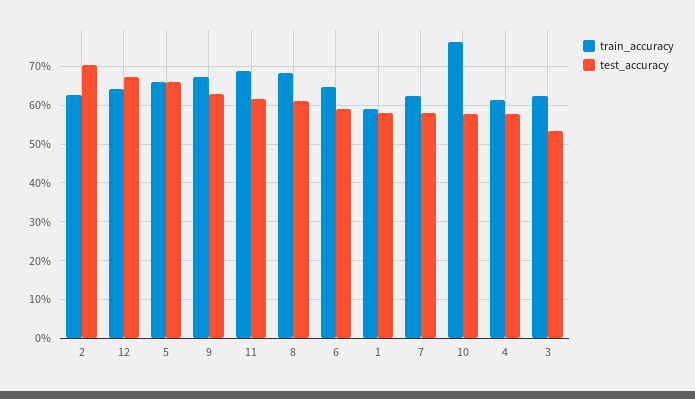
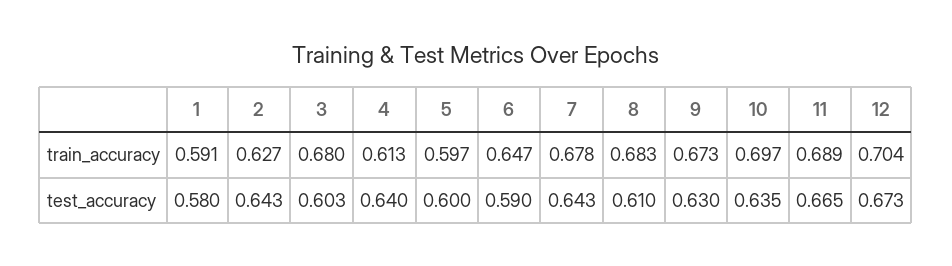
  {
    "train_accuracy": {
      "2": 0.627,
-     "12": 0.64,
+     "12": 0.704,
-     "5": 0.66,
+     "5": 0.597,
      "9": 0.673,
      "11": 0.689,
      "8": 0.683,
      "6": 0.647,
      "1": 0.591,
-     "7": 0.62,
+     "7": 0.678,
-     "10": 0.76,
+     "10": 0.697,
      "4": 0.613,
-     "3": 0.62
+     "3": 0.68
    },
    "test_accuracy": {
-     "2": 0.7,
+     "2": 0.643,
      "12": 0.673,
-     "5": 0.66,
+     "5": 0.6,
      "9": 0.63,
-     "11": 0.62,
+     "11": 0.665,
      "8": 0.61,
      "6": 0.59,
      "1": 0.58,
-     "7": 0.58,
+     "7": 0.643,
-     "10": 0.58,
+     "10": 0.635,
-     "4": 0.58,
+     "4": 0.64,
-     "3": 0.54
+     "3": 0.603
    }
  }

